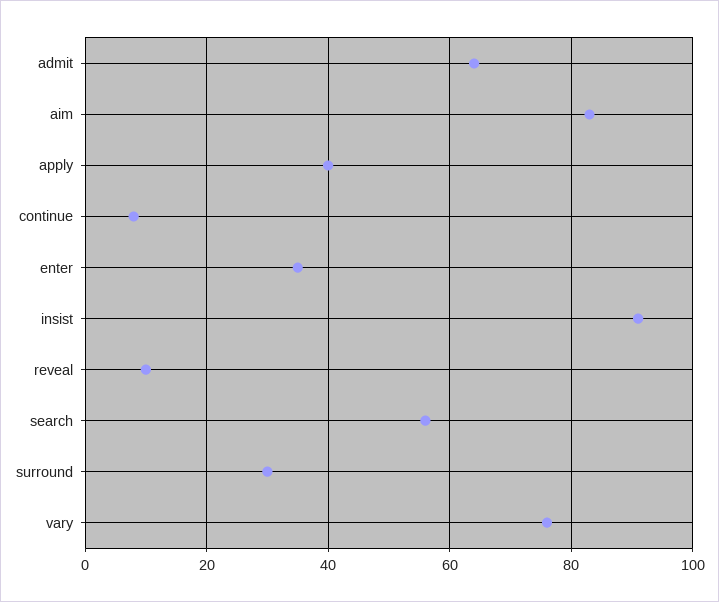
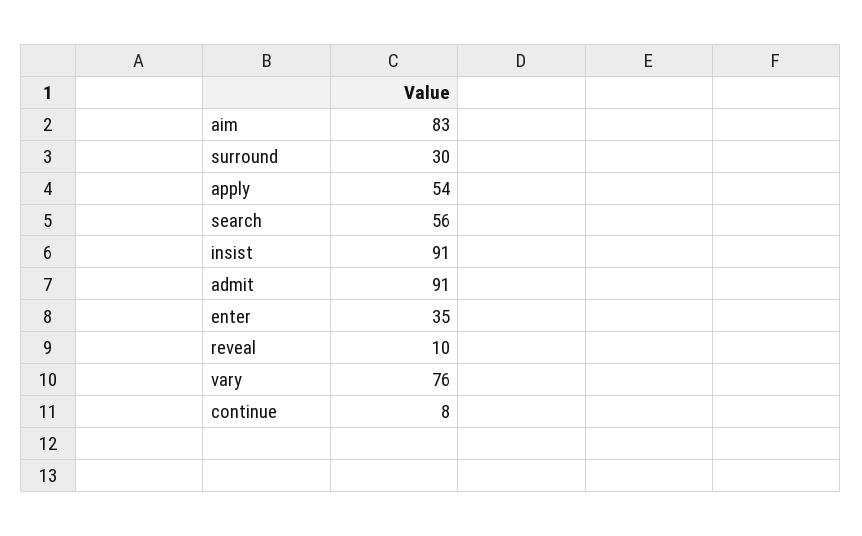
  {
-   "admit": 65,
+   "admit": 91,
    "aim": 83,
-   "apply": 40,
+   "apply": 54,
    "continue": 8,
    "enter": 35,
    "insist": 91,
    "reveal": 10,
    "search": 56,
    "surround": 30,
    "vary": 76
  }

